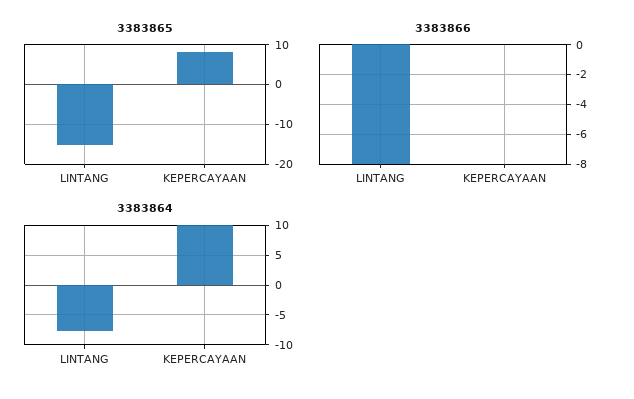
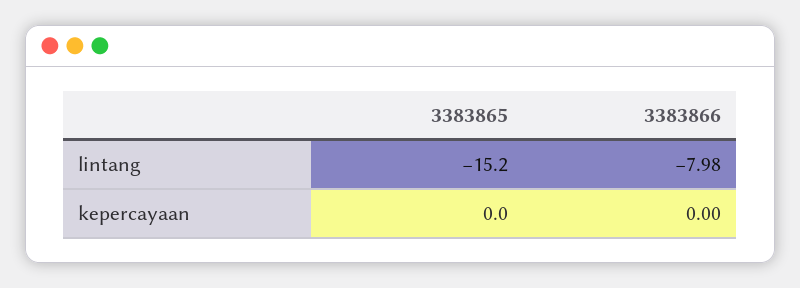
  {
    "3383865": {
      "LINTANG": -15.2,
-     "KEPERCAYAAN": 8
+     "KEPERCAYAAN": 0
    },
    "3383866": {
      "LINTANG": -7.98,
      "KEPERCAYAAN": 0
-   },
+   }
-   "3383864": {
-     "LINTANG": -7.5,
-     "KEPERCAYAAN": 10
-   }
  }

